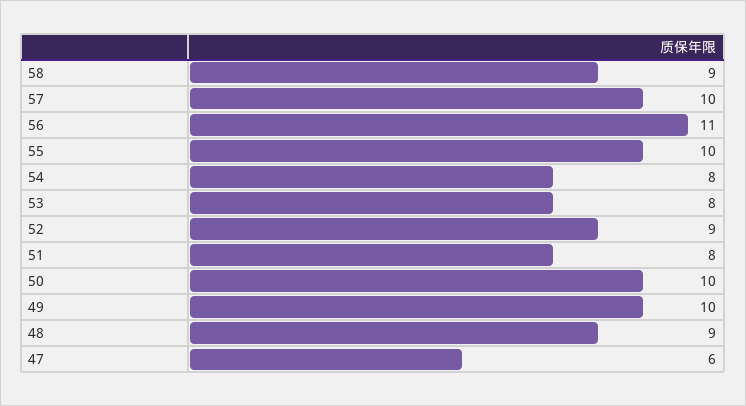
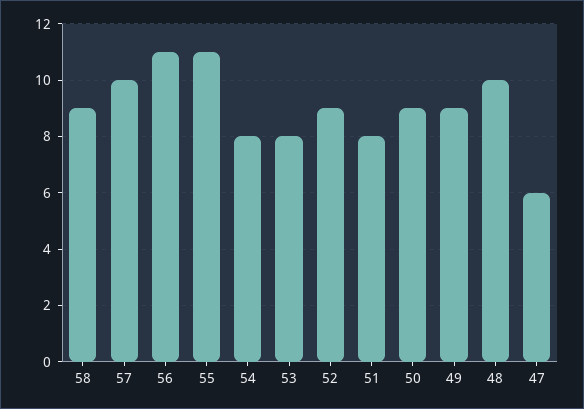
  {
    "58": 9,
    "57": 10,
    "56": 11,
-   "55": 10,
+   "55": 11,
    "54": 8,
    "53": 8,
    "52": 9,
    "51": 8,
-   "50": 10,
+   "50": 9,
-   "49": 10,
+   "49": 9,
-   "48": 9,
+   "48": 10,
    "47": 6
  }

